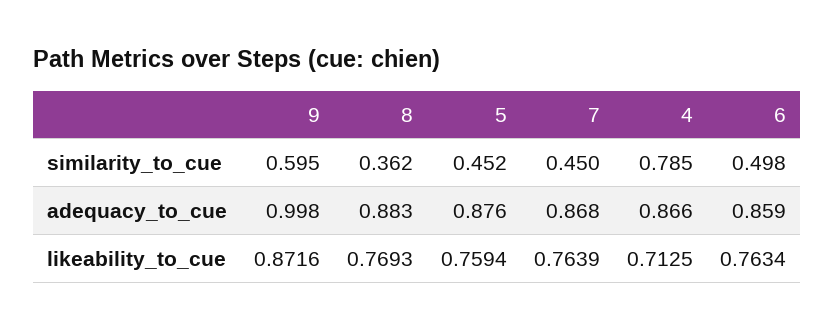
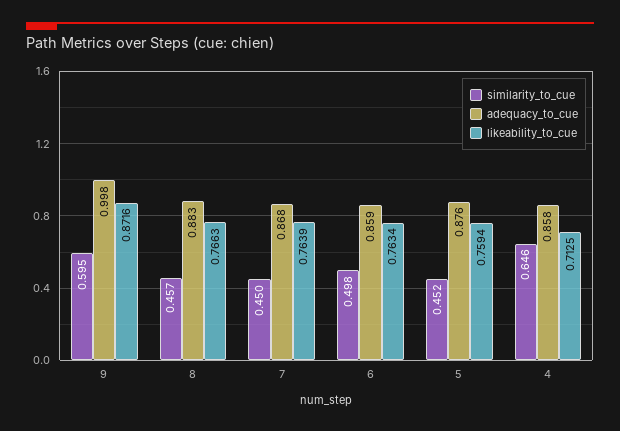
  {
    "similarity_to_cue": {
      "9": 0.595,
-     "8": 0.362,
+     "8": 0.457,
      "5": 0.452,
      "7": 0.45,
-     "4": 0.785,
+     "4": 0.646,
      "6": 0.498
    },
    "adequacy_to_cue": {
      "9": 0.998,
      "8": 0.883,
      "5": 0.876,
      "7": 0.868,
-     "4": 0.866,
+     "4": 0.858,
      "6": 0.859
    },
    "likeability_to_cue": {
      "9": 0.8716,
-     "8": 0.7693,
+     "8": 0.7663,
      "5": 0.7594,
      "7": 0.7639,
      "4": 0.7125,
      "6": 0.7634
    }
  }

